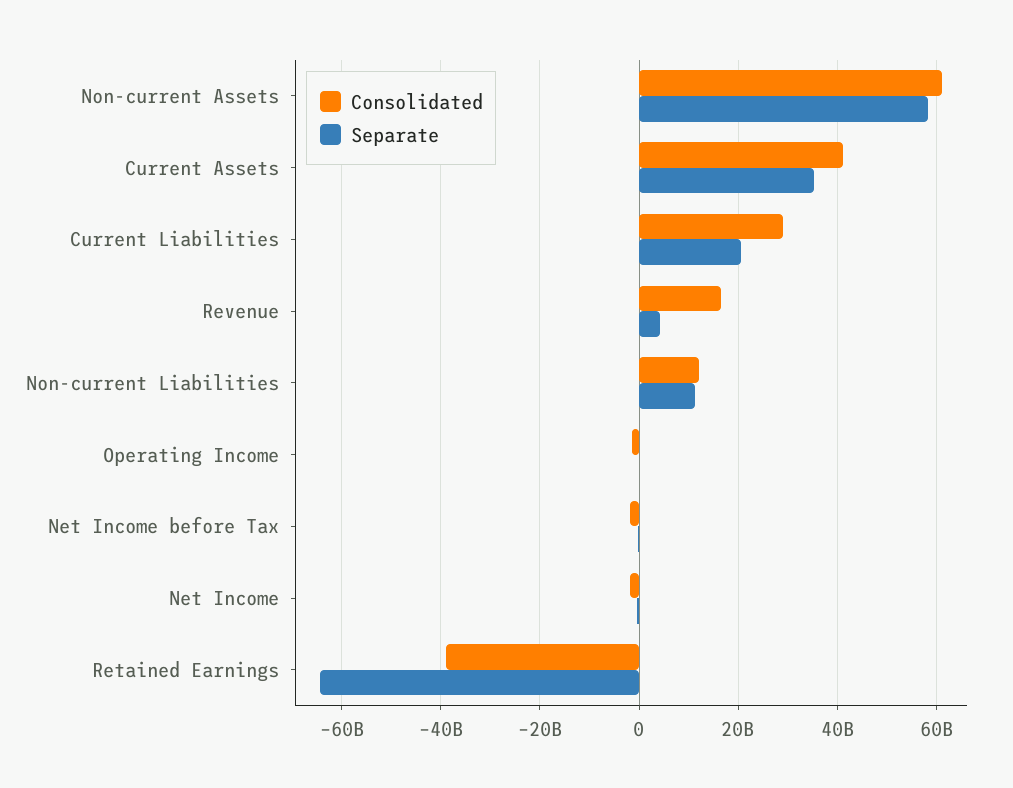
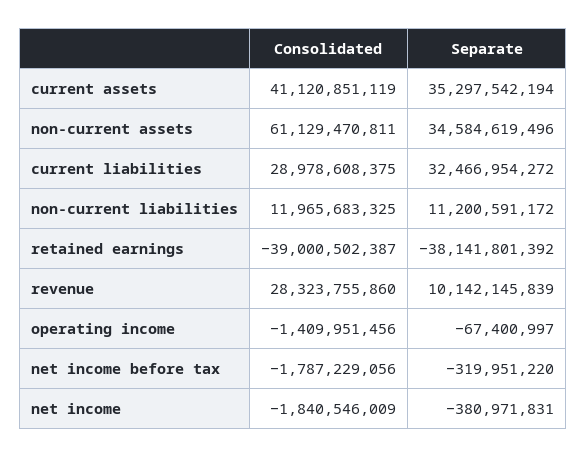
  {
    "Consolidated": {
      "Non-current Assets": 61129470811,
      "Current Assets": 41120851119,
      "Current Liabilities": 28978608375,
-     "Revenue": 16000000000,
+     "Revenue": 28323755860,
      "Non-current Liabilities": 11965683325,
      "Operating Income": -1409951456,
      "Net Income before Tax": -1787229056,
      "Net Income": -1840546009,
      "Retained Earnings": -39000502387
    },
    "Separate": {
-     "Non-current Assets": 58000000000,
+     "Non-current Assets": 34584619496,
      "Current Assets": 35297542194,
-     "Current Liabilities": 20000000000,
+     "Current Liabilities": 32466954272,
-     "Revenue": 4000000000,
+     "Revenue": 10142145839,
      "Non-current Liabilities": 11200591172,
      "Operating Income": -67400997,
      "Net Income before Tax": -319951220,
      "Net Income": -380971831,
-     "Retained Earnings": -64000000000
+     "Retained Earnings": -38141801392
    }
  }

